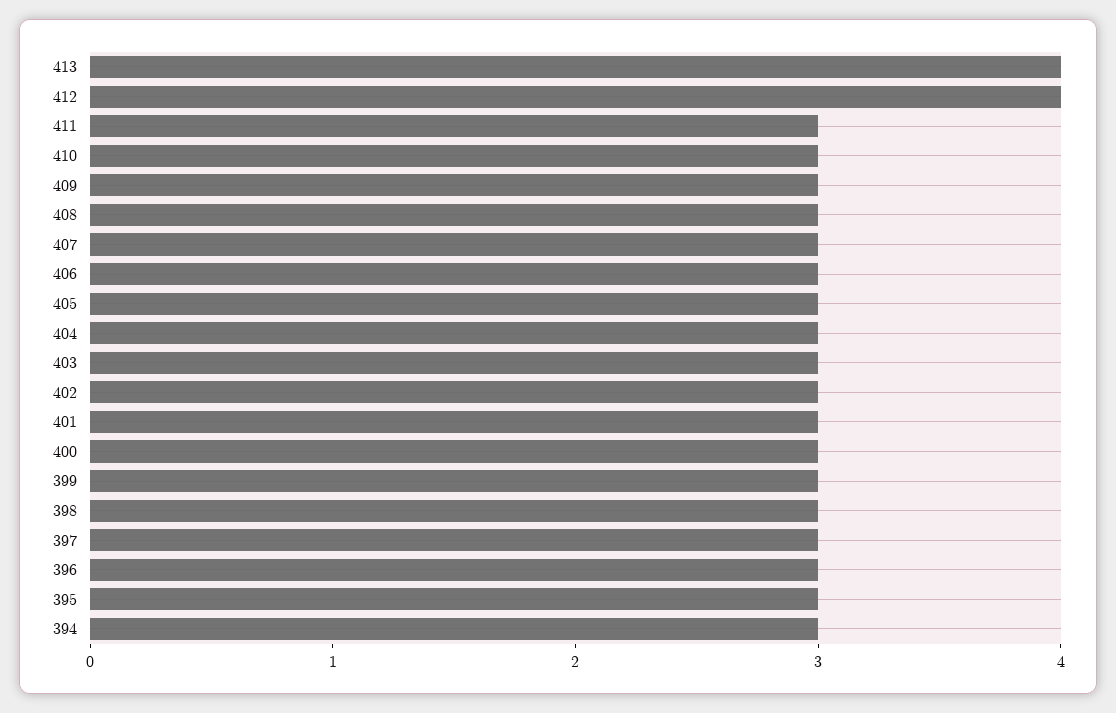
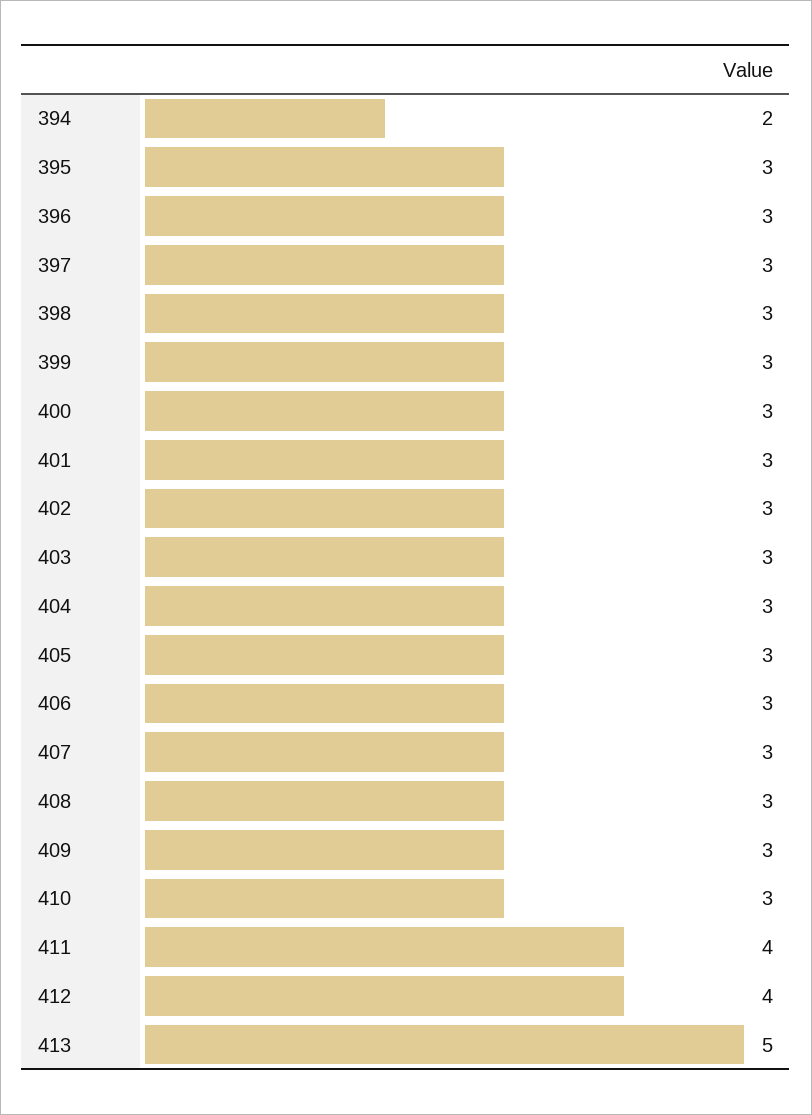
  {
-   "413": 4,
+   "413": 5,
    "412": 4,
-   "411": 3,
+   "411": 4,
    "410": 3,
    "409": 3,
    "408": 3,
    "407": 3,
    "406": 3,
    "405": 3,
    "404": 3,
    "403": 3,
    "402": 3,
    "401": 3,
    "400": 3,
    "399": 3,
    "398": 3,
    "397": 3,
    "396": 3,
    "395": 3,
-   "394": 3
+   "394": 2
  }

